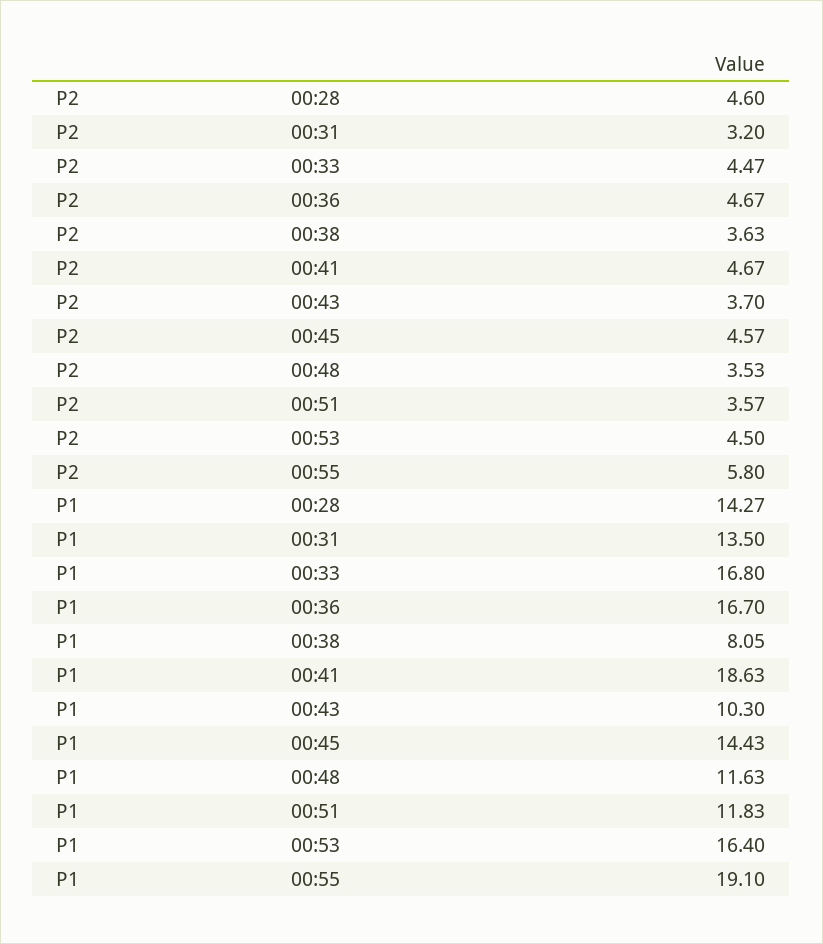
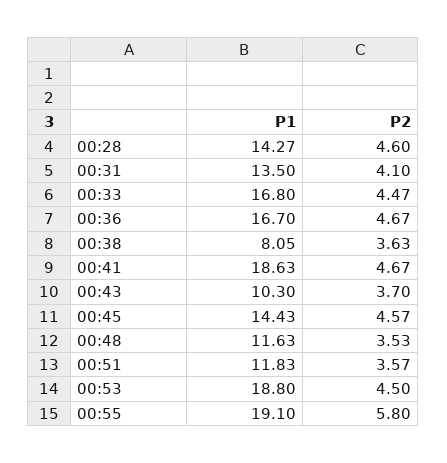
  {
    "P2": {
      "00:28": 4.6,
-     "00:31": 3.2,
+     "00:31": 4.1,
      "00:33": 4.47,
      "00:36": 4.67,
      "00:38": 3.63,
      "00:41": 4.67,
      "00:43": 3.7,
      "00:45": 4.57,
      "00:48": 3.53,
      "00:51": 3.57,
      "00:53": 4.5,
      "00:55": 5.8
    },
    "P1": {
      "00:28": 14.27,
      "00:31": 13.5,
      "00:33": 16.8,
      "00:36": 16.7,
      "00:38": 8.05,
      "00:41": 18.63,
      "00:43": 10.3,
      "00:45": 14.43,
      "00:48": 11.63,
      "00:51": 11.83,
-     "00:53": 16.4,
+     "00:53": 18.8,
      "00:55": 19.1
    }
  }

